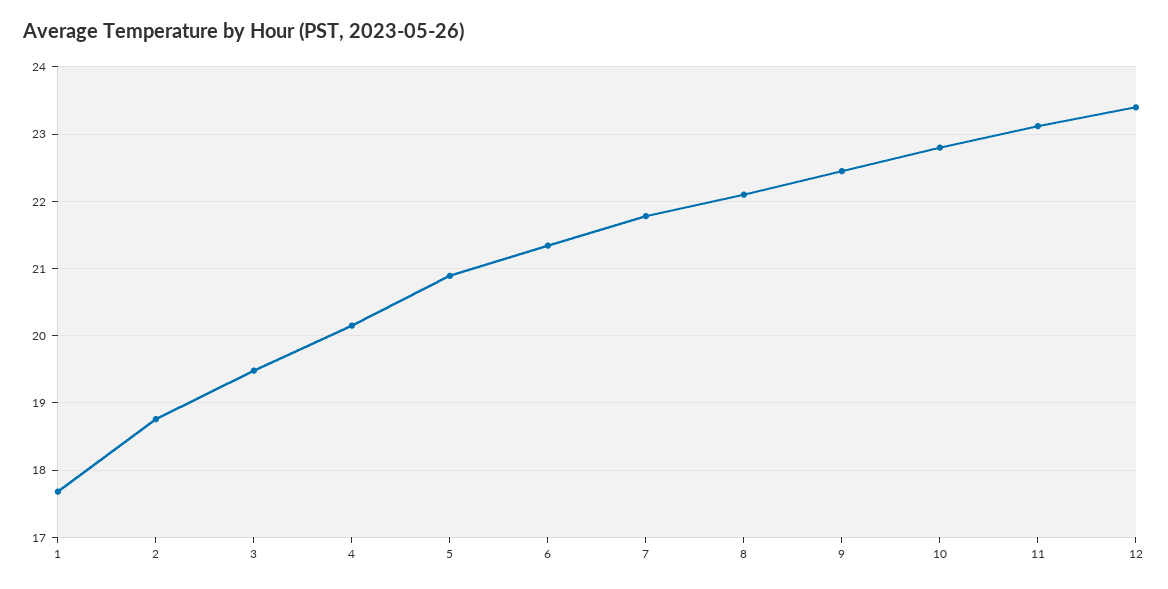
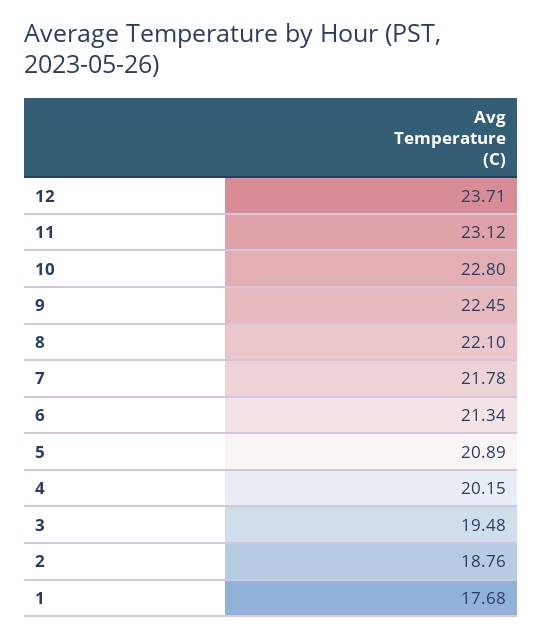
  {
    "1": 17.68,
    "2": 18.76,
    "3": 19.48,
    "4": 20.15,
    "5": 20.89,
    "6": 21.34,
    "7": 21.78,
    "8": 22.1,
    "9": 22.45,
    "10": 22.8,
    "11": 23.12,
-   "12": 23.4
+   "12": 23.71
  }

